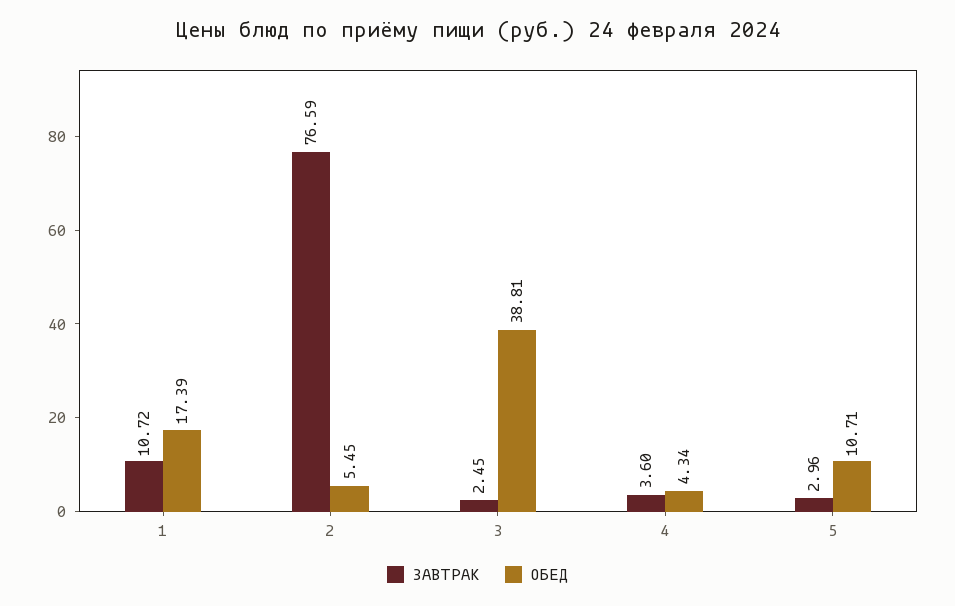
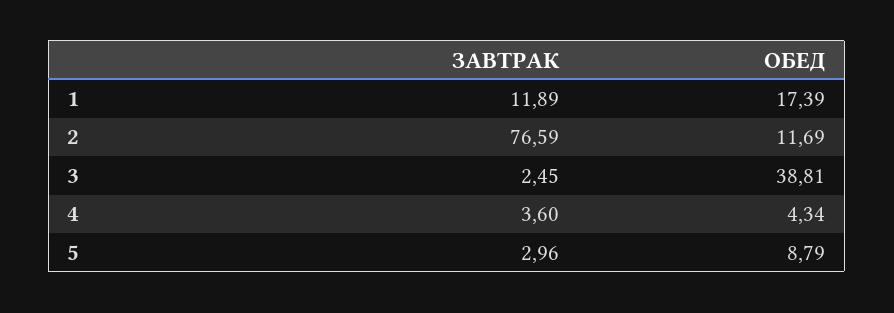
  {
    "ЗАВТРАК": {
-     "1": 10.72,
+     "1": 11.89,
      "2": 76.59,
      "3": 2.45,
      "4": 3.6,
      "5": 2.96
    },
    "ОБЕД": {
      "1": 17.39,
-     "2": 5.45,
+     "2": 11.69,
      "3": 38.81,
      "4": 4.34,
-     "5": 10.71
+     "5": 8.79
    }
  }

